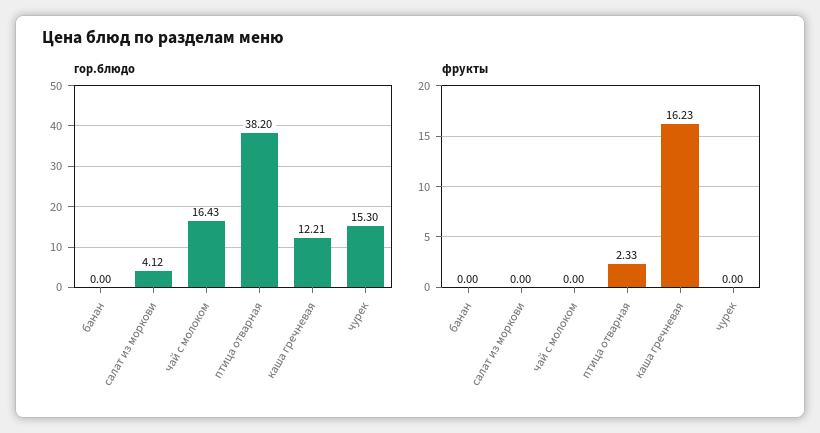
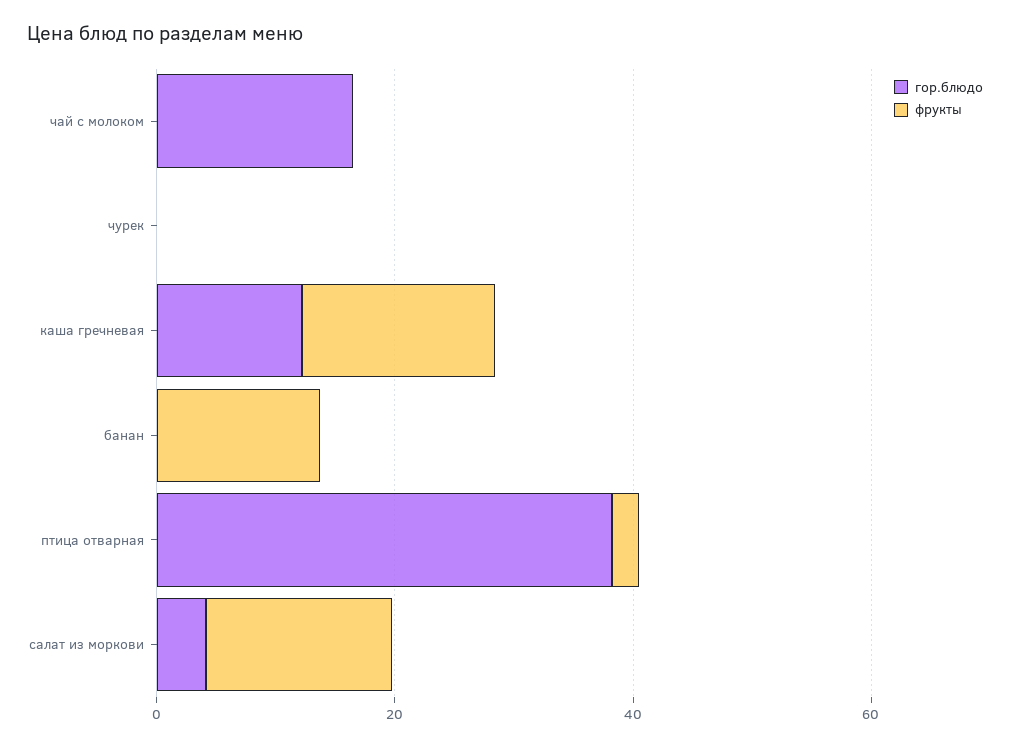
  {
    "гор.блюдо": {
      "банан": 0,
      "салат из моркови": 4.12,
      "чай с молоком": 16.43,
      "птица отварная": 38.2,
      "каша гречневая": 12.21,
-     "чурек": 15.3
+     "чурек": 0
    },
    "фрукты": {
-     "банан": 0,
+     "банан": 15,
-     "салат из моркови": 0,
+     "салат из моркови": 15,
      "чай с молоком": 0,
      "птица отварная": 2.33,
      "каша гречневая": 16.23,
      "чурек": 0
    }
  }

